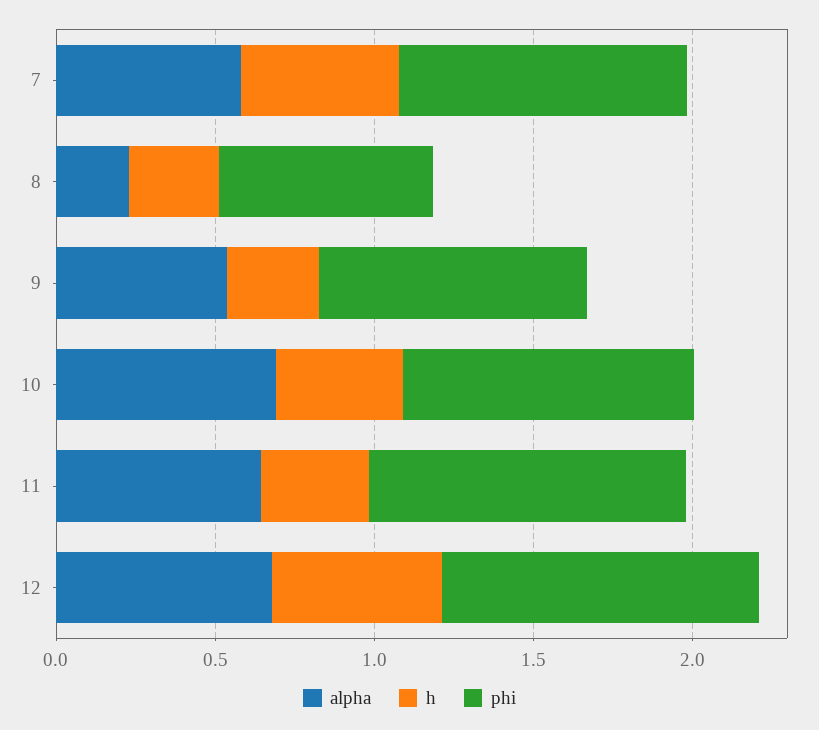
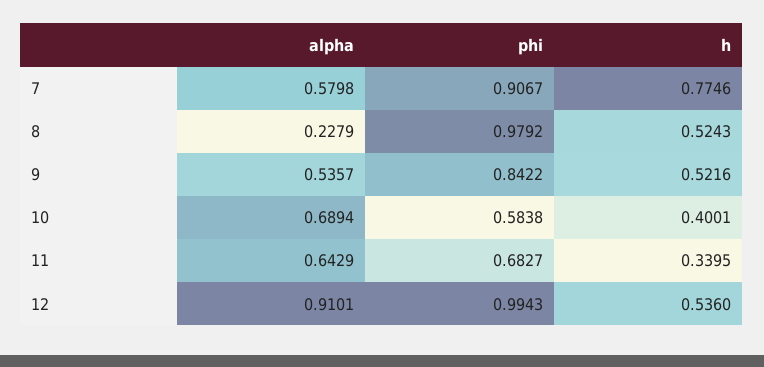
  {
    "alpha": {
      "7": 0.5798,
      "8": 0.2279,
      "9": 0.5357,
      "10": 0.6894,
      "11": 0.6429,
-     "12": 0.7
+     "12": 0.9101
    },
    "h": {
-     "7": 0.5,
+     "7": 0.7746,
-     "8": 0.3,
+     "8": 0.5243,
-     "9": 0.3,
+     "9": 0.5216,
      "10": 0.4001,
      "11": 0.3395,
      "12": 0.536
    },
    "phi": {
      "7": 0.9067,
-     "8": 0.7,
+     "8": 0.9792,
      "9": 0.8422,
-     "10": 0.9,
+     "10": 0.5838,
-     "11": 1,
+     "11": 0.6827,
      "12": 0.9943
    }
  }

